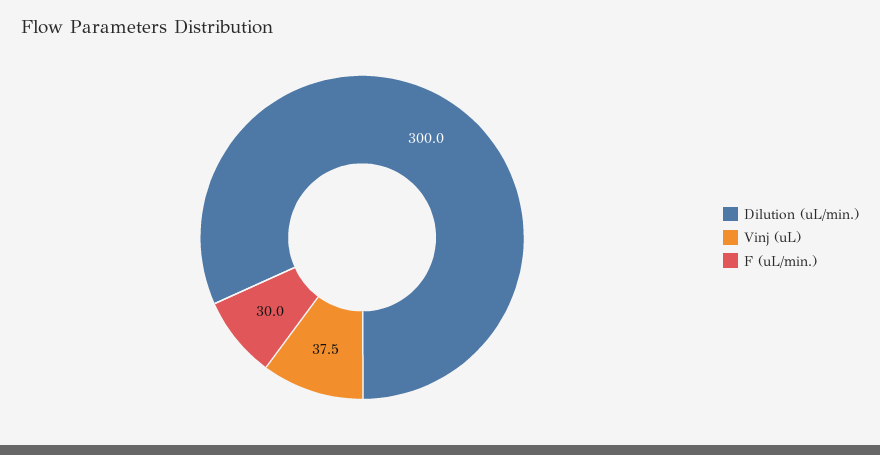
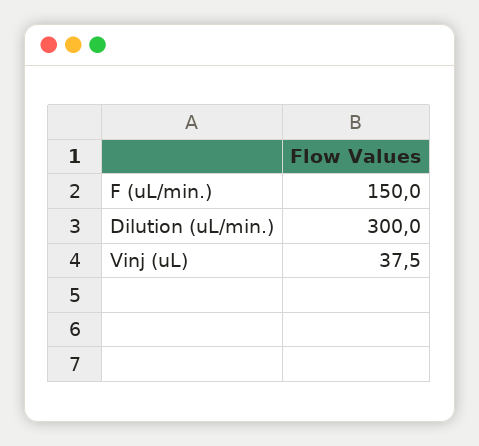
  {
    "Dilution (uL/min.)": 300,
    "Vinj (uL)": 37.5,
-   "F (uL/min.)": 30
+   "F (uL/min.)": 150
  }

